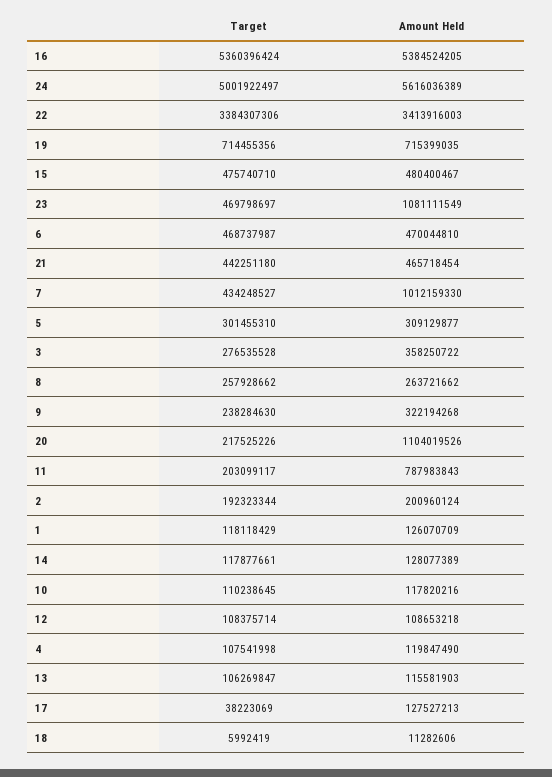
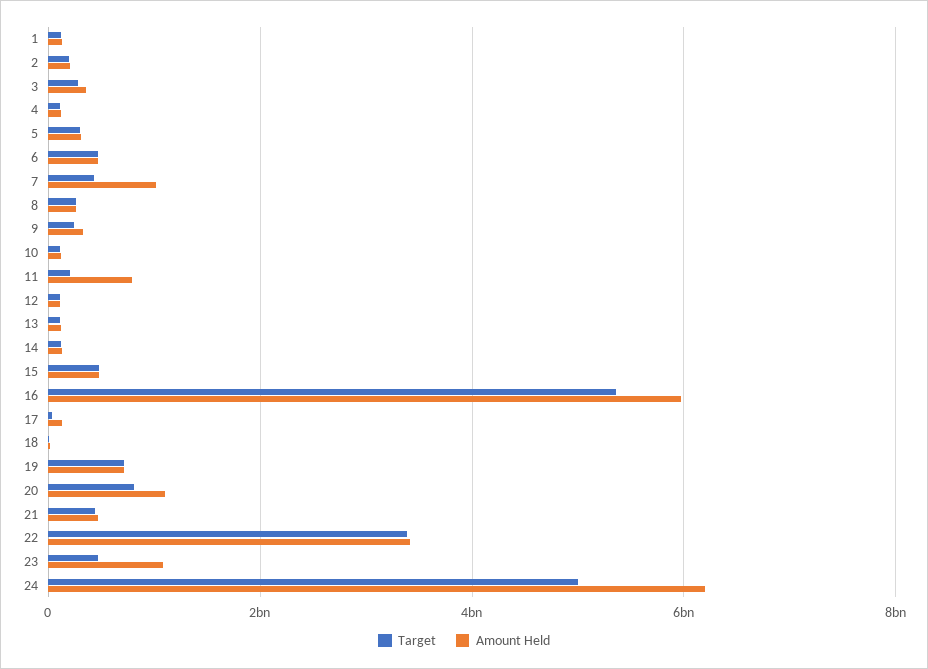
  {
    "Target": {
      "16": 5360396424,
      "24": 5001922497,
      "22": 3384307306,
      "19": 714455356,
      "15": 475740710,
      "23": 469798697,
      "6": 468737987,
      "21": 442251180,
      "7": 434248527,
      "5": 301455310,
      "3": 276535528,
      "8": 257928662,
      "9": 238284630,
-     "20": 217525226,
+     "20": 800000000,
      "11": 203099117,
      "2": 192323344,
      "1": 118118429,
      "14": 117877661,
      "10": 110238645,
      "12": 108375714,
      "4": 107541998,
      "13": 106269847,
      "17": 38223069,
      "18": 5992419
    },
    "Amount Held": {
-     "16": 5384524205,
+     "16": 6000000000,
-     "24": 5616036389,
+     "24": 6200000000,
      "22": 3413916003,
      "19": 715399035,
      "15": 480400467,
      "23": 1081111549,
      "6": 470044810,
      "21": 465718454,
      "7": 1012159330,
      "5": 309129877,
      "3": 358250722,
      "8": 263721662,
      "9": 322194268,
      "20": 1104019526,
      "11": 787983843,
      "2": 200960124,
      "1": 126070709,
      "14": 128077389,
      "10": 117820216,
      "12": 108653218,
      "4": 119847490,
      "13": 115581903,
      "17": 127527213,
      "18": 11282606
    }
  }

